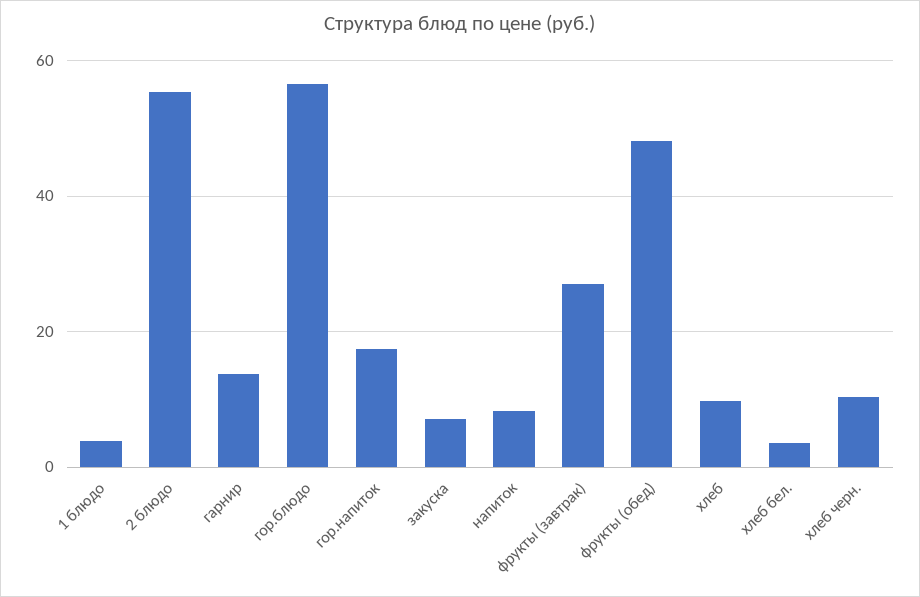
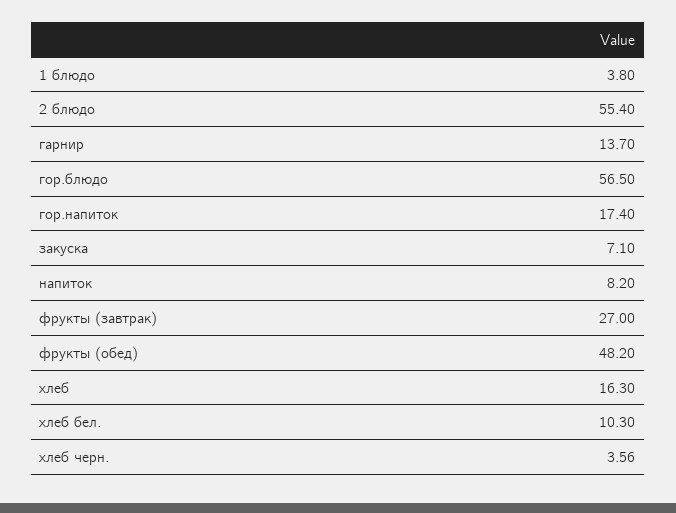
  {
    "1 блюдо": 3.8,
    "2 блюдо": 55.4,
    "гарнир": 13.7,
    "гор.блюдо": 56.5,
    "гор.напиток": 17.4,
    "закуска": 7.1,
    "напиток": 8.2,
    "фрукты (завтрак)": 27,
    "фрукты (обед)": 48.2,
-   "хлеб": 10,
+   "хлеб": 16.3,
-   "хлеб бел.": 4,
+   "хлеб бел.": 10.3,
-   "хлеб черн.": 10
+   "хлеб черн.": 3.56
  }

